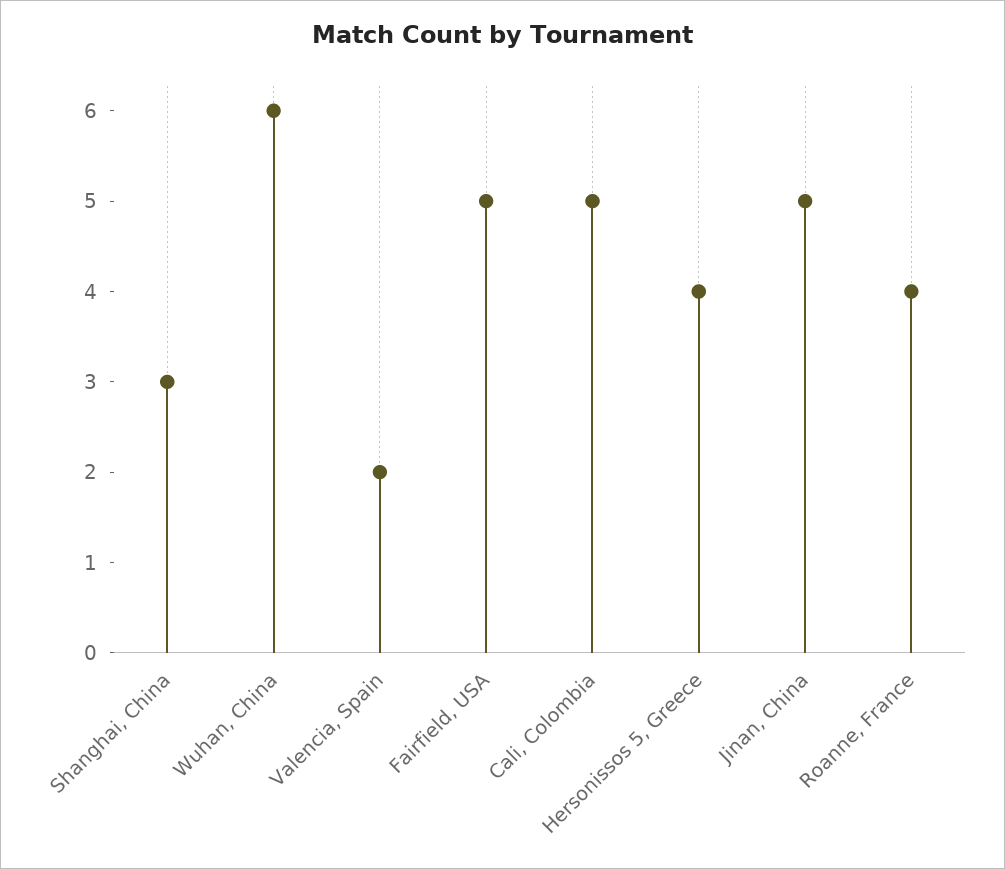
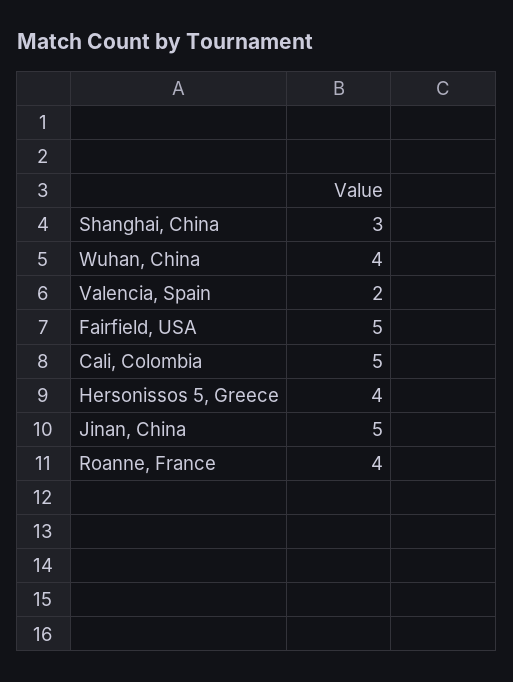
  {
    "Shanghai, China": 3,
-   "Wuhan, China": 6,
+   "Wuhan, China": 4,
    "Valencia, Spain": 2,
    "Fairfield, USA": 5,
    "Cali, Colombia": 5,
    "Hersonissos 5, Greece": 4,
    "Jinan, China": 5,
    "Roanne, France": 4
  }

